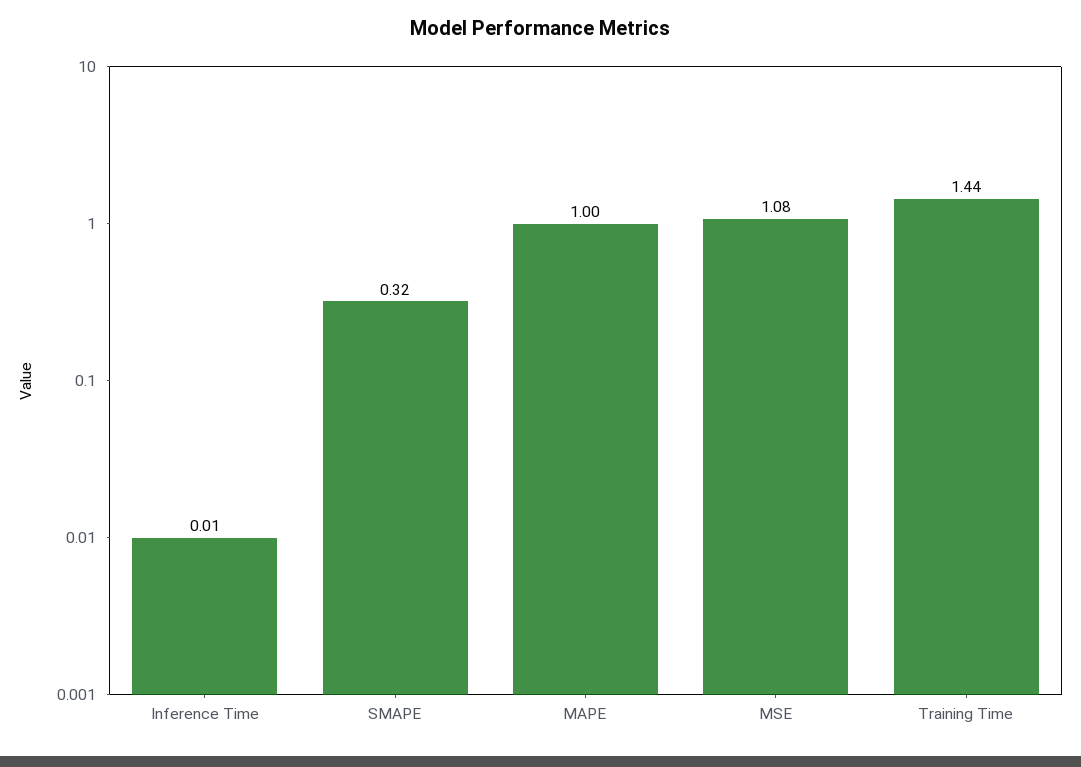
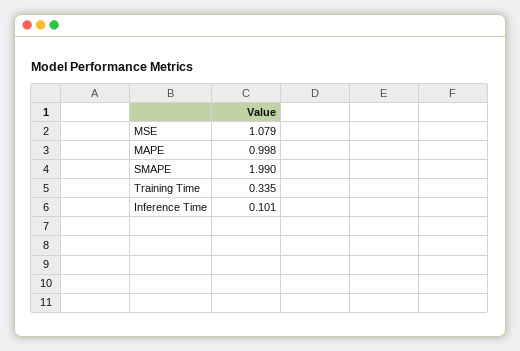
  {
-   "Inference Time": 0.01,
+   "Inference Time": 0.101,
-   "SMAPE": 0.32,
+   "SMAPE": 1.99,
    "MAPE": 0.998,
    "MSE": 1.079,
-   "Training Time": 1.44
+   "Training Time": 0.335
  }

